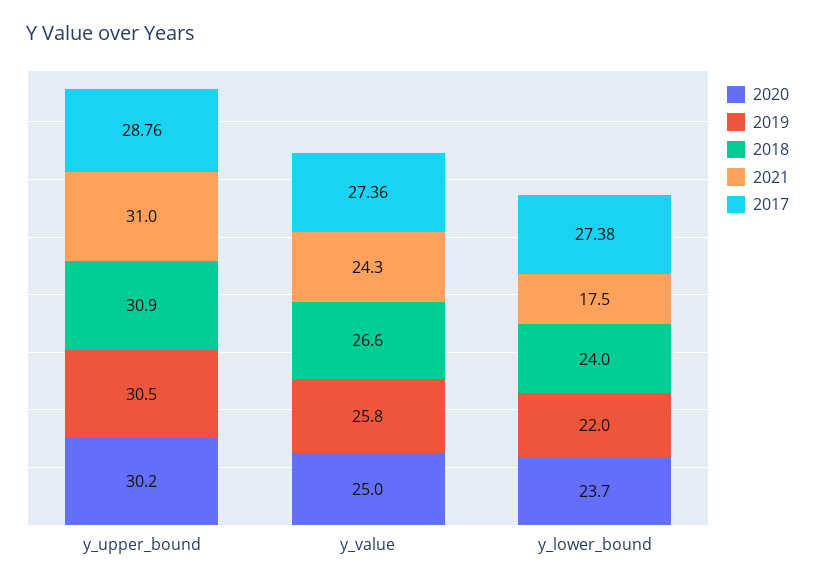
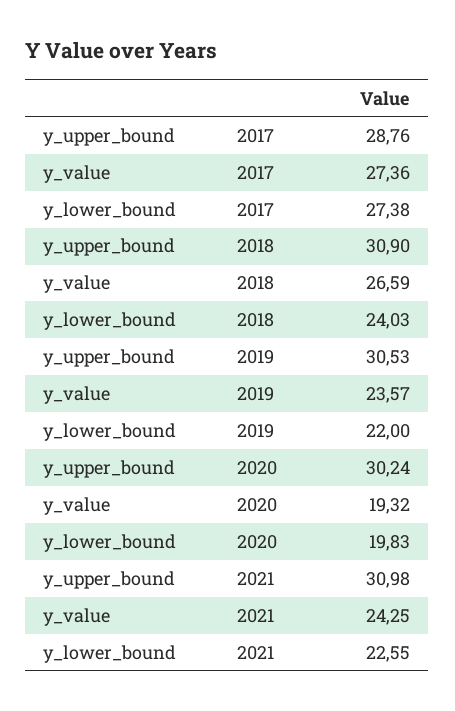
  {
    "2020": {
      "y_upper_bound": 30.24,
-     "y_value": 25,
+     "y_value": 19.32,
-     "y_lower_bound": 23.7
+     "y_lower_bound": 19.83
    },
    "2019": {
      "y_upper_bound": 30.53,
-     "y_value": 25.8,
+     "y_value": 23.57,
      "y_lower_bound": 22
    },
    "2018": {
      "y_upper_bound": 30.9,
      "y_value": 26.59,
      "y_lower_bound": 24.03
    },
    "2021": {
      "y_upper_bound": 30.98,
      "y_value": 24.25,
-     "y_lower_bound": 17.5
+     "y_lower_bound": 22.55
    },
    "2017": {
      "y_upper_bound": 28.76,
      "y_value": 27.36,
      "y_lower_bound": 27.38
    }
  }

